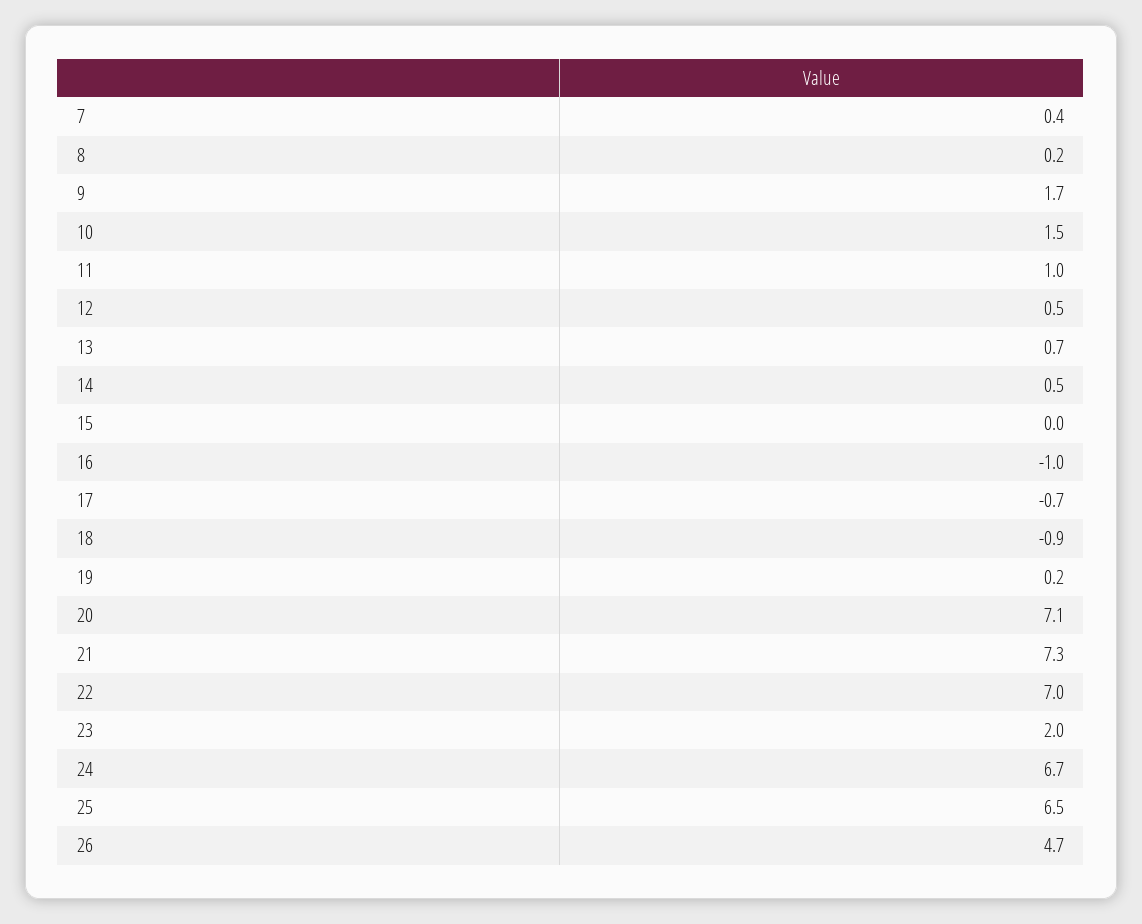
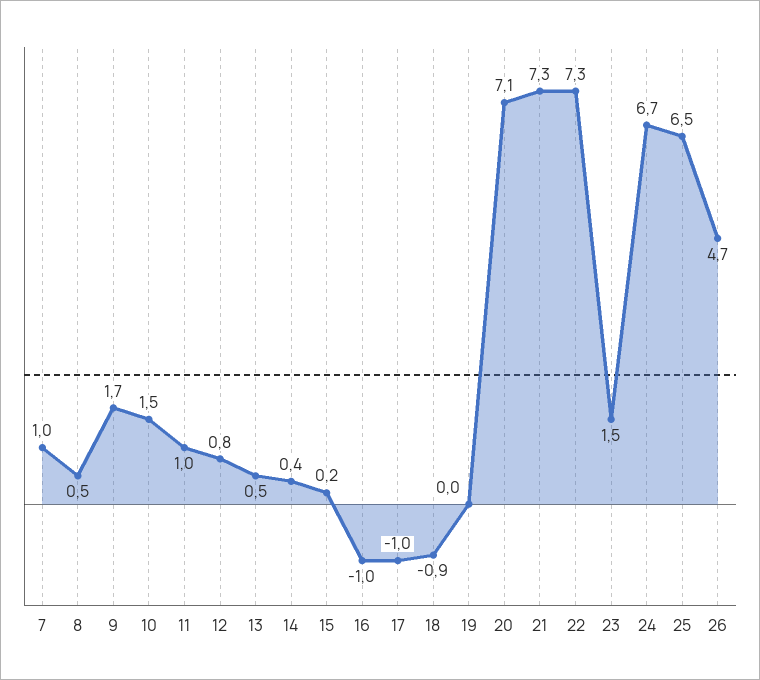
  {
-   "7": 0.4,
+   "7": 1,
-   "8": 0.2,
+   "8": 0.5,
    "9": 1.7,
    "10": 1.5,
    "11": 1,
-   "12": 0.5,
+   "12": 0.8,
-   "13": 0.7,
+   "13": 0.5,
-   "14": 0.5,
+   "14": 0.4,
-   "15": 0,
+   "15": 0.2,
    "16": -1,
-   "17": -0.7,
+   "17": -1,
    "18": -0.9,
-   "19": 0.2,
+   "19": 0,
    "20": 7.1,
    "21": 7.3,
-   "22": 7,
+   "22": 7.3,
-   "23": 2,
+   "23": 1.5,
    "24": 6.7,
    "25": 6.5,
    "26": 4.7
  }

